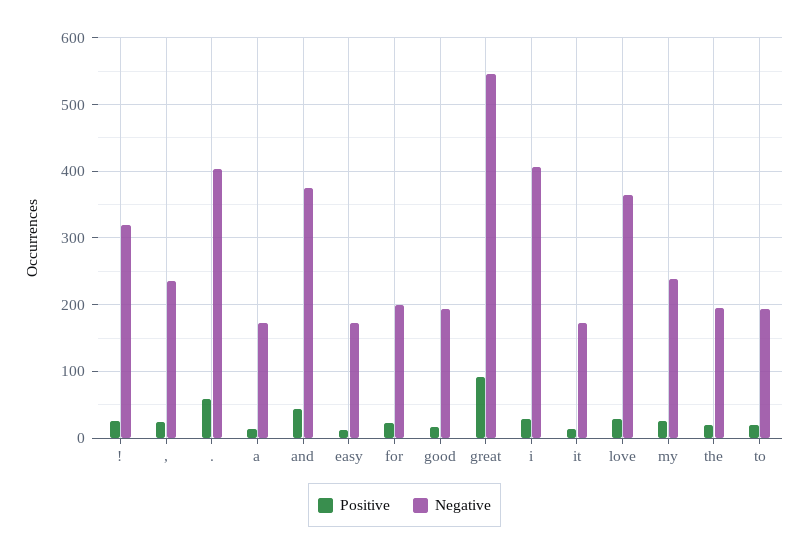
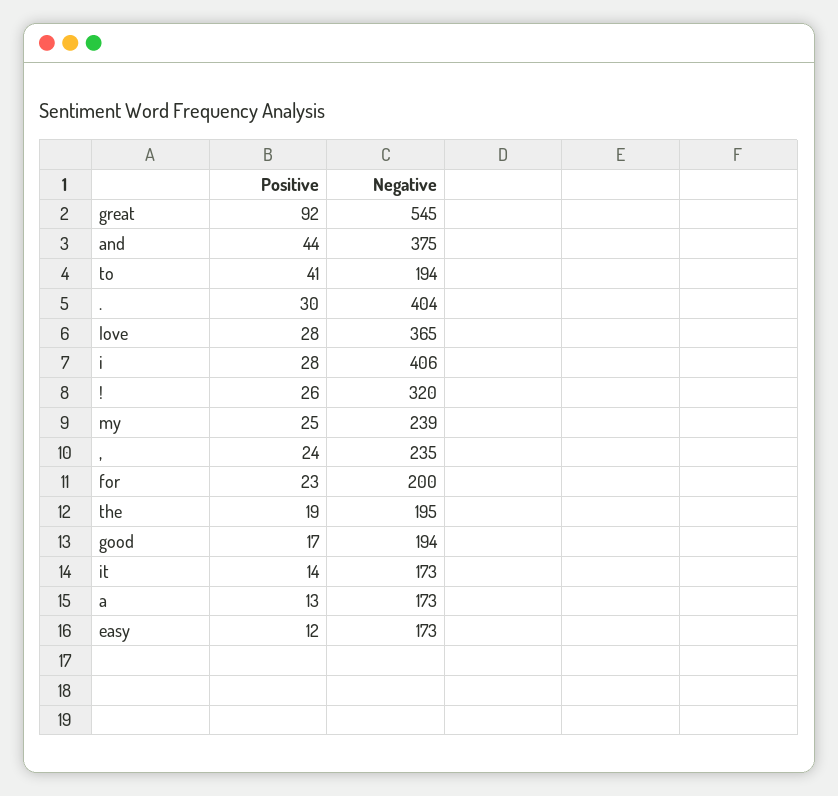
  {
    "Positive": {
      "!": 26,
      ",": 24,
-     ".": 60,
+     ".": 30,
      "a": 13,
      "and": 44,
      "easy": 12,
      "for": 23,
      "good": 17,
      "great": 92,
      "i": 28,
      "it": 14,
      "love": 28,
      "my": 25,
      "the": 19,
-     "to": 20
+     "to": 41
    },
    "Negative": {
      "!": 320,
      ",": 235,
      ".": 404,
      "a": 173,
      "and": 375,
      "easy": 173,
      "for": 200,
      "good": 194,
      "great": 545,
      "i": 406,
      "it": 173,
      "love": 365,
      "my": 239,
      "the": 195,
      "to": 194
    }
  }

